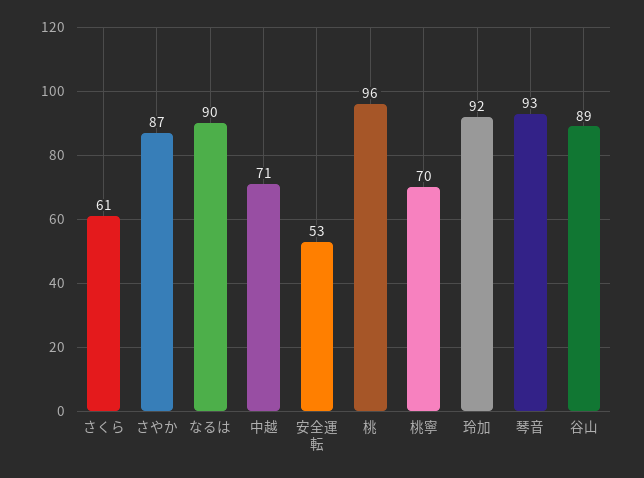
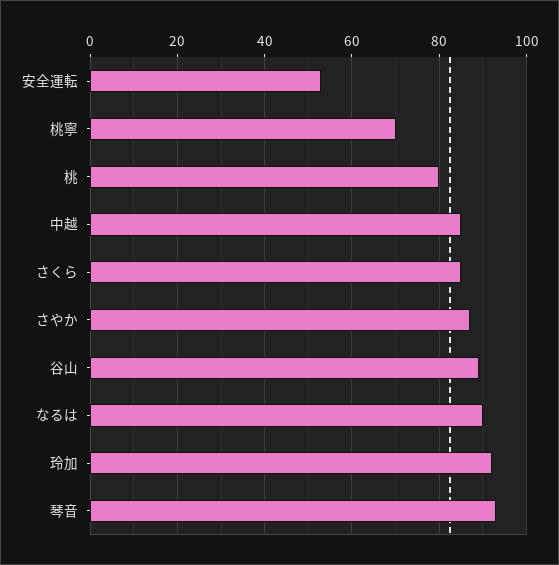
  {
-   "さくら": 61,
+   "さくら": 85,
    "さやか": 87,
    "なるは": 90,
-   "中越": 71,
+   "中越": 85,
    "安全運転": 53,
-   "桃": 96,
+   "桃": 80,
    "桃寧": 70,
    "玲加": 92,
    "琴音": 93,
    "谷山": 89
  }

